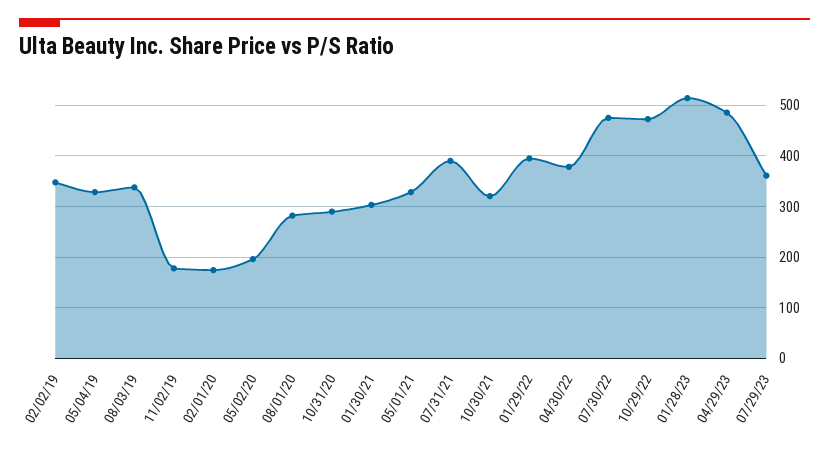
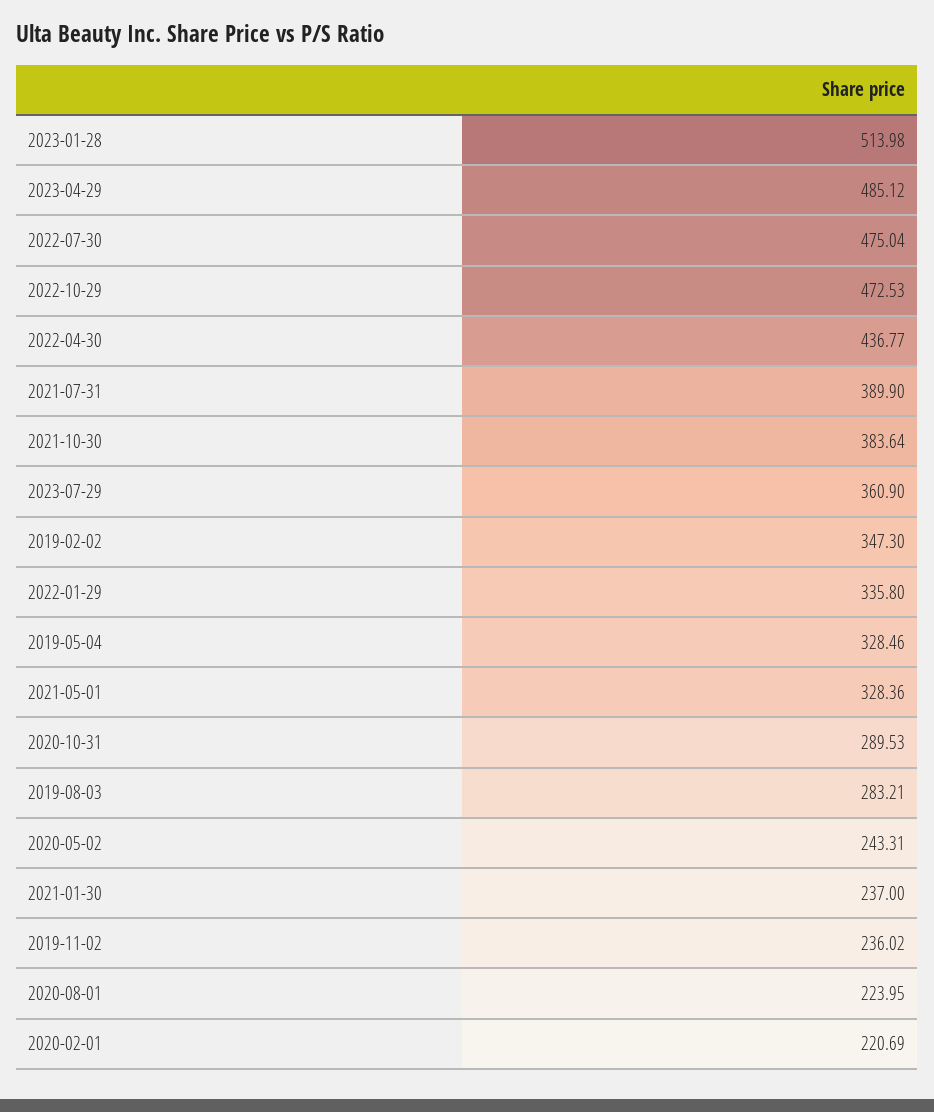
  {
    "02/02/19": 347.3,
    "05/04/19": 328.46,
-   "08/03/19": 340,
+   "08/03/19": 283.21,
-   "11/02/19": 180,
+   "11/02/19": 236.02,
-   "02/01/20": 180,
+   "02/01/20": 220.69,
-   "05/02/20": 200,
+   "05/02/20": 243.31,
-   "08/01/20": 280,
+   "08/01/20": 223.95,
    "10/31/20": 289.53,
-   "01/30/21": 300,
+   "01/30/21": 237,
    "05/01/21": 328.36,
    "07/31/21": 389.9,
-   "10/30/21": 320,
+   "10/30/21": 383.64,
-   "01/29/22": 400,
+   "01/29/22": 335.8,
-   "04/30/22": 380,
+   "04/30/22": 436.77,
    "07/30/22": 475.04,
    "10/29/22": 472.53,
    "01/28/23": 513.98,
    "04/29/23": 485.12,
    "07/29/23": 360.9
  }

